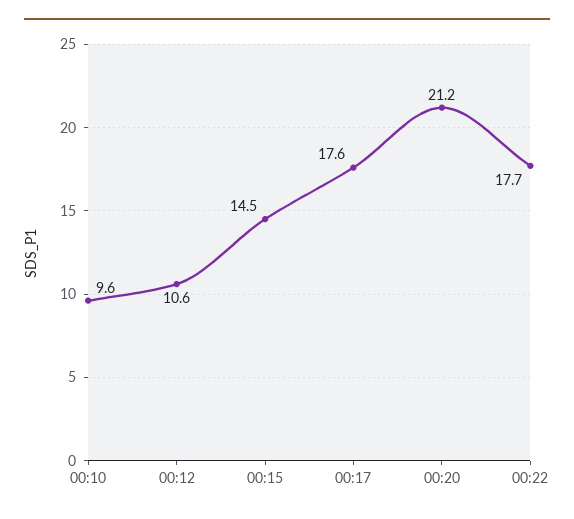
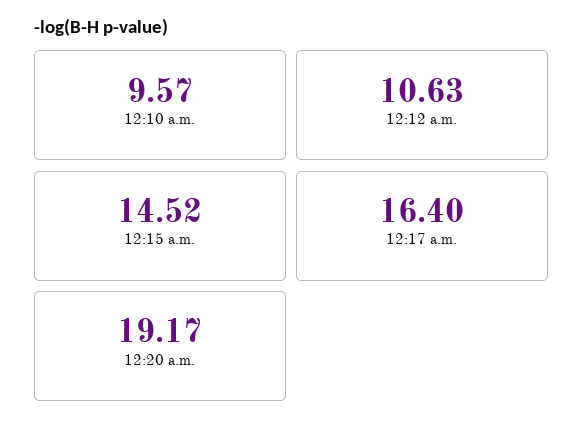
  {
    "00:10": 9.57,
    "00:12": 10.63,
    "00:15": 14.52,
-   "00:17": 17.6,
+   "00:17": 16.4,
-   "00:20": 21.2,
+   "00:20": 19.17
-   "00:22": 17.7
  }

